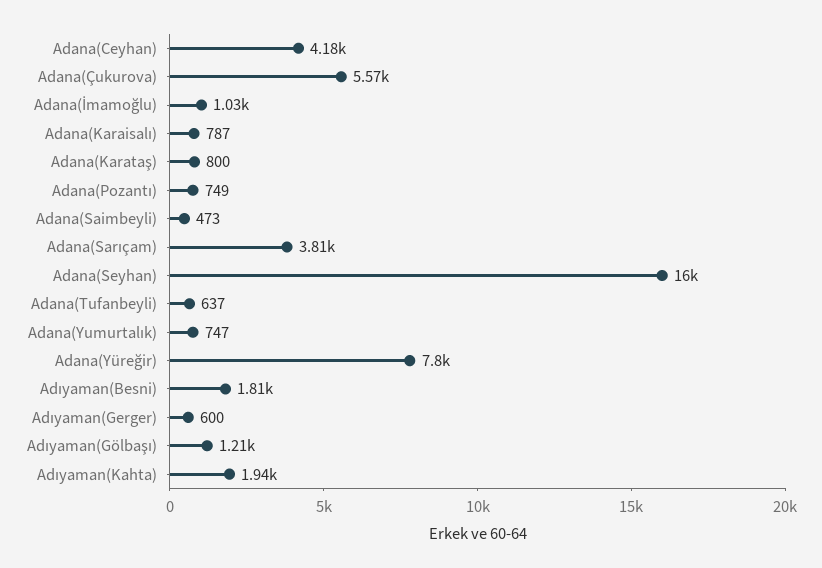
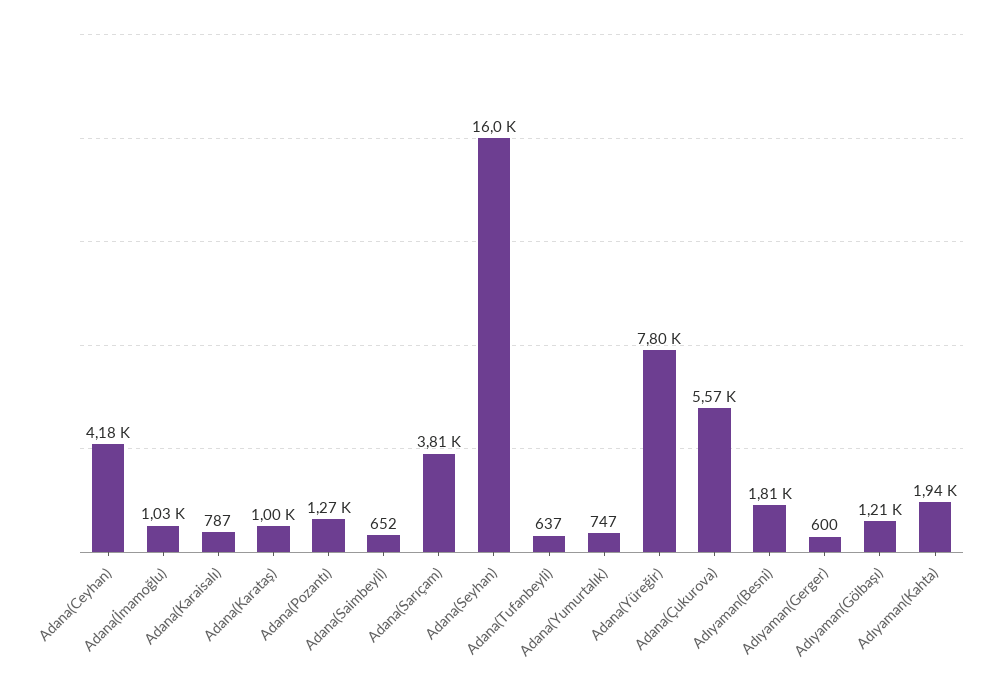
  {
    "Adana(Ceyhan)": 4180,
    "Adana(Çukurova)": 5570,
    "Adana(İmamoğlu)": 1030,
    "Adana(Karaisalı)": 787,
-   "Adana(Karataş)": 800,
+   "Adana(Karataş)": 1000,
-   "Adana(Pozantı)": 749,
+   "Adana(Pozantı)": 1270,
-   "Adana(Saimbeyli)": 473,
+   "Adana(Saimbeyli)": 652,
    "Adana(Sarıçam)": 3810,
    "Adana(Seyhan)": 16000,
    "Adana(Tufanbeyli)": 637,
    "Adana(Yumurtalık)": 747,
    "Adana(Yüreğir)": 7800,
    "Adıyaman(Besni)": 1810,
    "Adıyaman(Gerger)": 600,
    "Adıyaman(Gölbaşı)": 1210,
    "Adıyaman(Kahta)": 1940
  }

